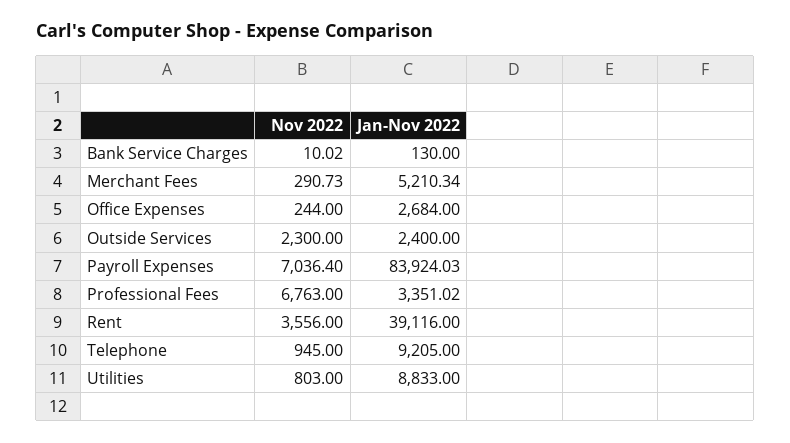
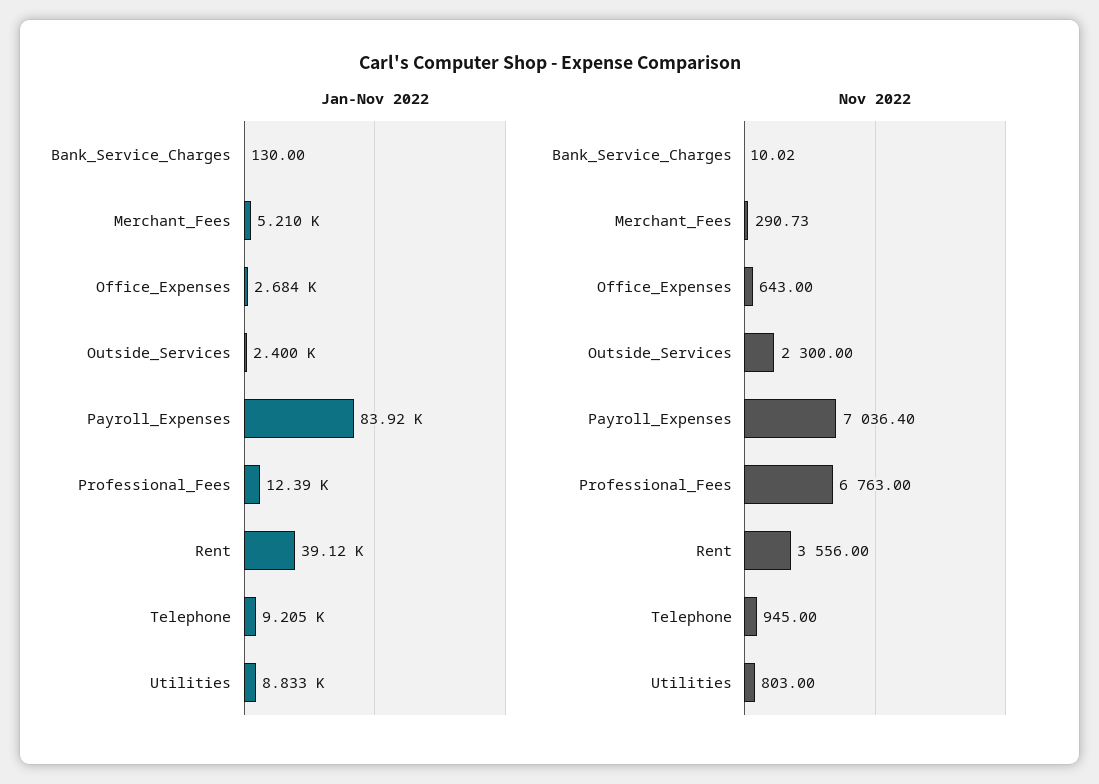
  {
    "Nov 2022": {
      "Bank Service Charges": 10.02,
      "Merchant Fees": 290.73,
-     "Office Expenses": 244,
+     "Office Expenses": 643,
      "Outside Services": 2300,
      "Payroll Expenses": 7036.4,
      "Professional Fees": 6763,
      "Rent": 3556,
      "Telephone": 945,
      "Utilities": 803
    },
    "Jan-Nov 2022": {
      "Bank Service Charges": 130,
      "Merchant Fees": 5210.34,
      "Office Expenses": 2684,
      "Outside Services": 2400,
      "Payroll Expenses": 83924.03,
-     "Professional Fees": 3351.02,
+     "Professional Fees": 12390,
      "Rent": 39116,
      "Telephone": 9205,
      "Utilities": 8833
    }
  }

